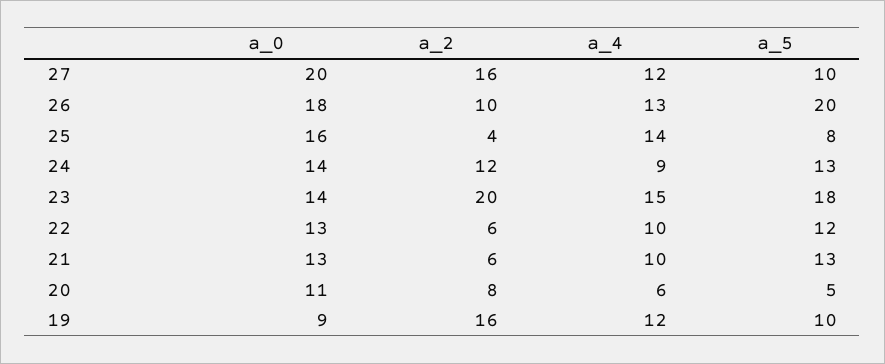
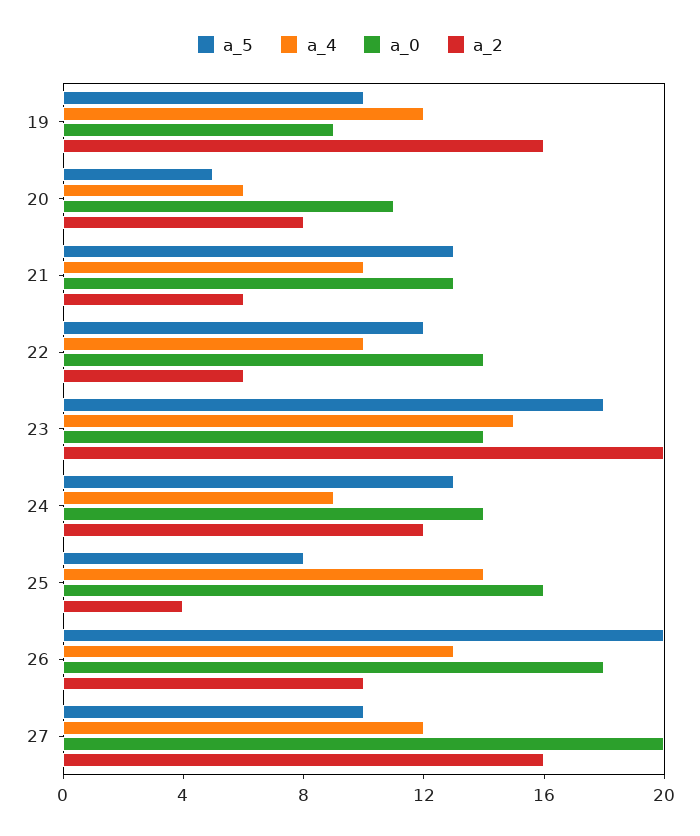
  {
    "a_0": {
      "27": 20,
      "26": 18,
      "25": 16,
      "24": 14,
      "23": 14,
-     "22": 13,
+     "22": 14,
      "21": 13,
      "20": 11,
      "19": 9
    },
    "a_2": {
      "27": 16,
      "26": 10,
      "25": 4,
      "24": 12,
      "23": 20,
      "22": 6,
      "21": 6,
      "20": 8,
      "19": 16
    },
    "a_4": {
      "27": 12,
      "26": 13,
      "25": 14,
      "24": 9,
      "23": 15,
      "22": 10,
      "21": 10,
      "20": 6,
      "19": 12
    },
    "a_5": {
      "27": 10,
      "26": 20,
      "25": 8,
      "24": 13,
      "23": 18,
      "22": 12,
      "21": 13,
      "20": 5,
      "19": 10
    }
  }

